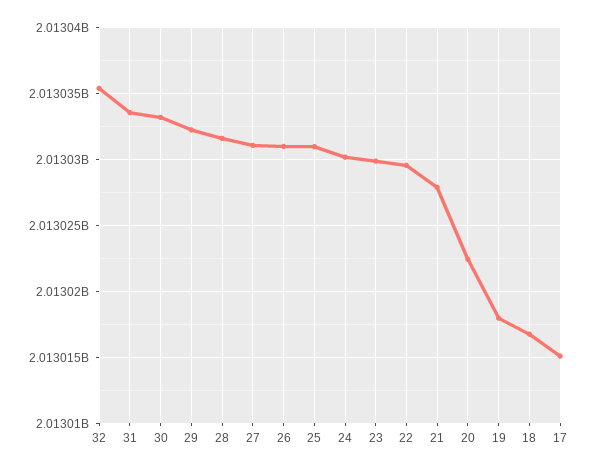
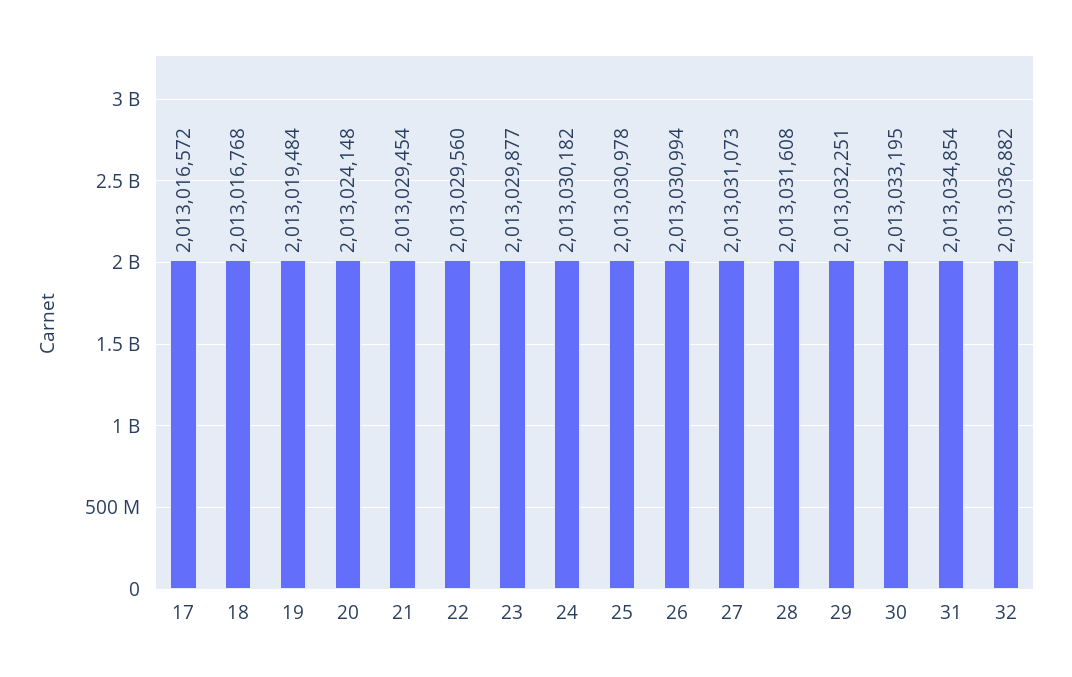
  {
-   "32": 2013035500,
+   "32": 2013036882,
-   "31": 2013033500,
+   "31": 2013034854,
    "30": 2013033195,
    "29": 2013032251,
    "28": 2013031608,
    "27": 2013031073,
    "26": 2013030994,
    "25": 2013030978,
    "24": 2013030182,
    "23": 2013029877,
    "22": 2013029560,
-   "21": 2013028000,
+   "21": 2013029454,
-   "20": 2013022500,
+   "20": 2013024148,
-   "19": 2013018000,
+   "19": 2013019484,
    "18": 2013016768,
-   "17": 2013015000
+   "17": 2013016572
  }

